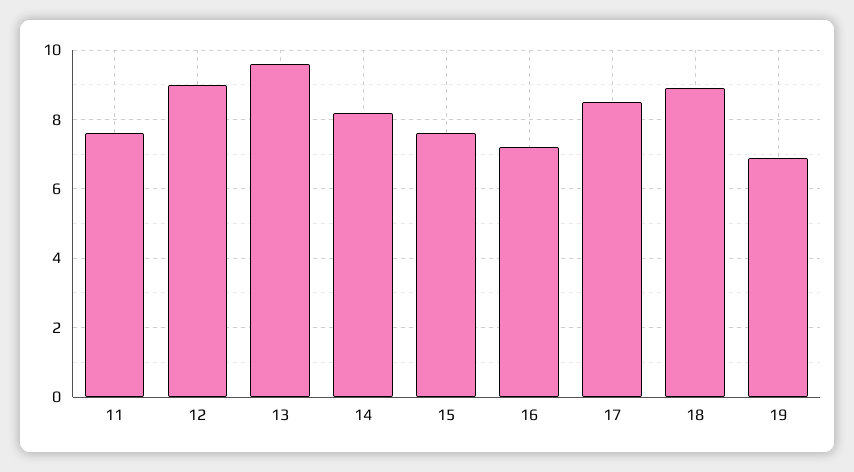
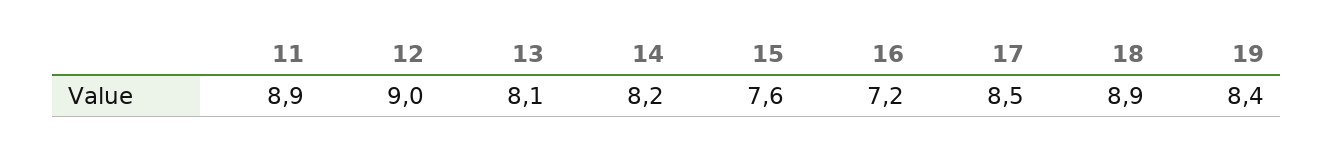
  {
-   "11": 7.5,
+   "11": 8.9,
    "12": 9,
-   "13": 9.5,
+   "13": 8.1,
    "14": 8.2,
    "15": 7.6,
    "16": 7.2,
    "17": 8.5,
    "18": 8.9,
-   "19": 7
+   "19": 8.4
  }

